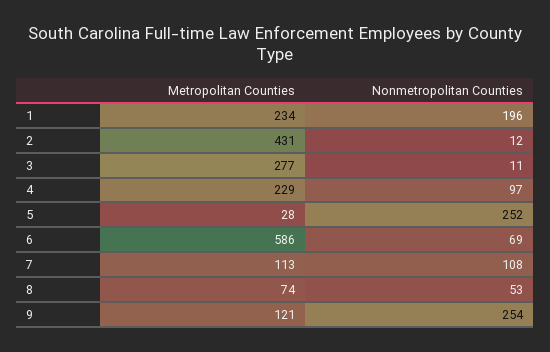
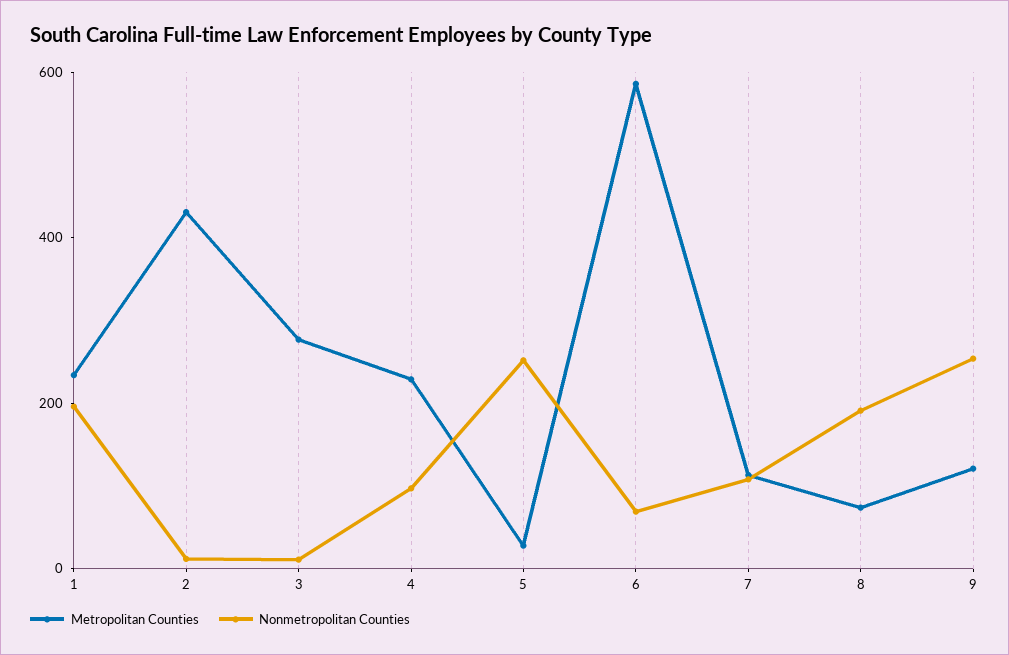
  {
    "Metropolitan Counties": {
      "1": 234,
      "2": 431,
      "3": 277,
      "4": 229,
      "5": 28,
      "6": 586,
      "7": 113,
      "8": 74,
      "9": 121
    },
    "Nonmetropolitan Counties": {
      "1": 196,
      "2": 12,
      "3": 11,
      "4": 97,
      "5": 252,
      "6": 69,
      "7": 108,
-     "8": 53,
+     "8": 200,
      "9": 254
    }
  }

